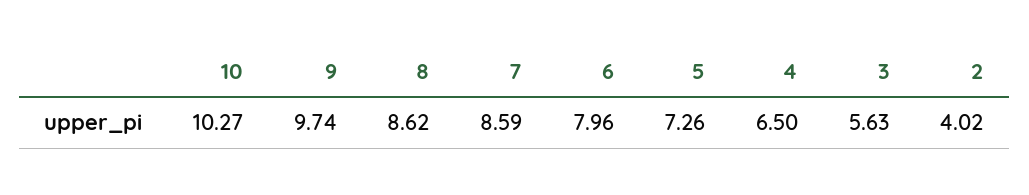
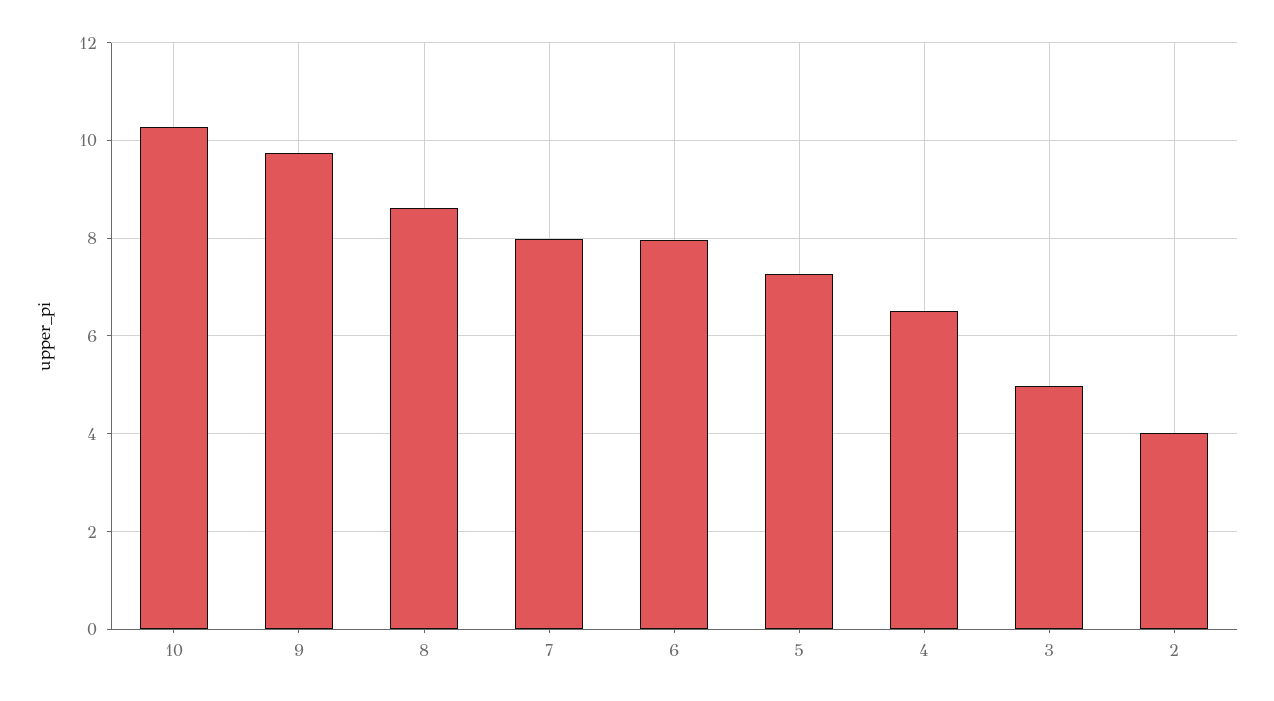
  {
    "10": 10.27,
    "9": 9.74,
    "8": 8.62,
-   "7": 8.59,
+   "7": 8,
    "6": 7.96,
    "5": 7.26,
    "4": 6.5,
-   "3": 5.63,
+   "3": 5,
    "2": 4.02
  }

